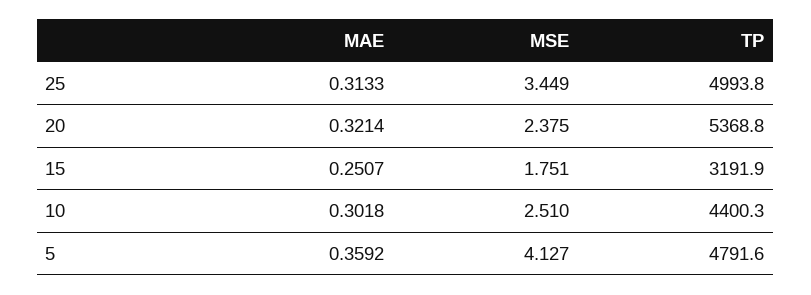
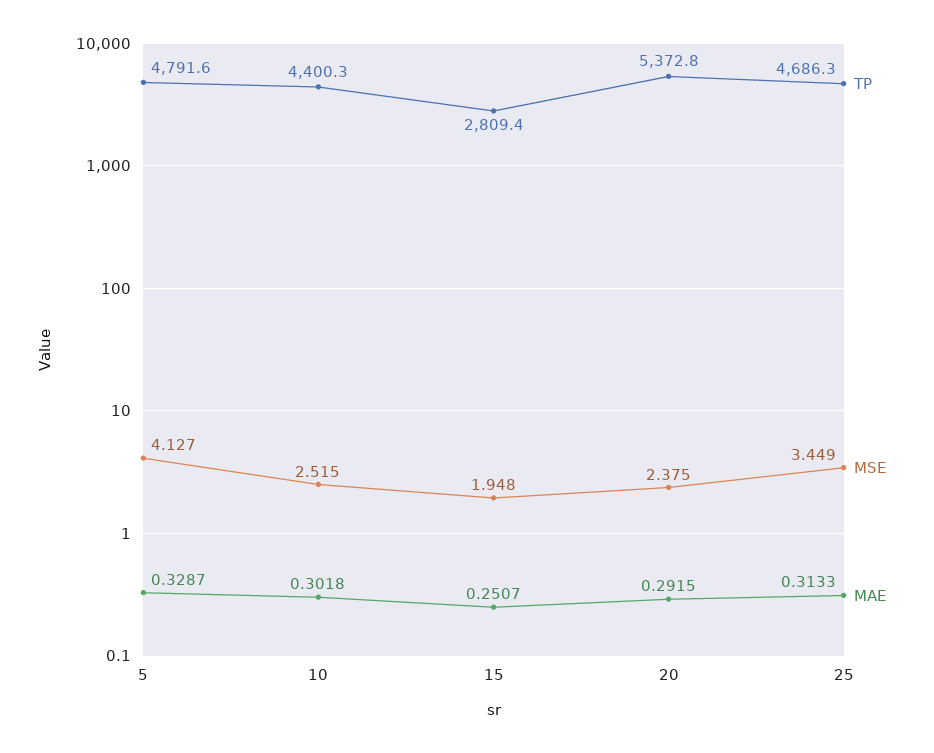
  {
    "MAE": {
      "25": 0.3133,
-     "20": 0.3214,
+     "20": 0.2915,
      "15": 0.2507,
      "10": 0.3018,
-     "5": 0.3592
+     "5": 0.3287
    },
    "MSE": {
      "25": 3.449,
      "20": 2.375,
-     "15": 1.751,
+     "15": 1.948,
-     "10": 2.51,
+     "10": 2.515,
      "5": 4.127
    },
    "TP": {
-     "25": 4993.8,
+     "25": 4686.3,
-     "20": 5368.8,
+     "20": 5372.8,
-     "15": 3191.9,
+     "15": 2809.4,
      "10": 4400.3,
      "5": 4791.6
    }
  }

